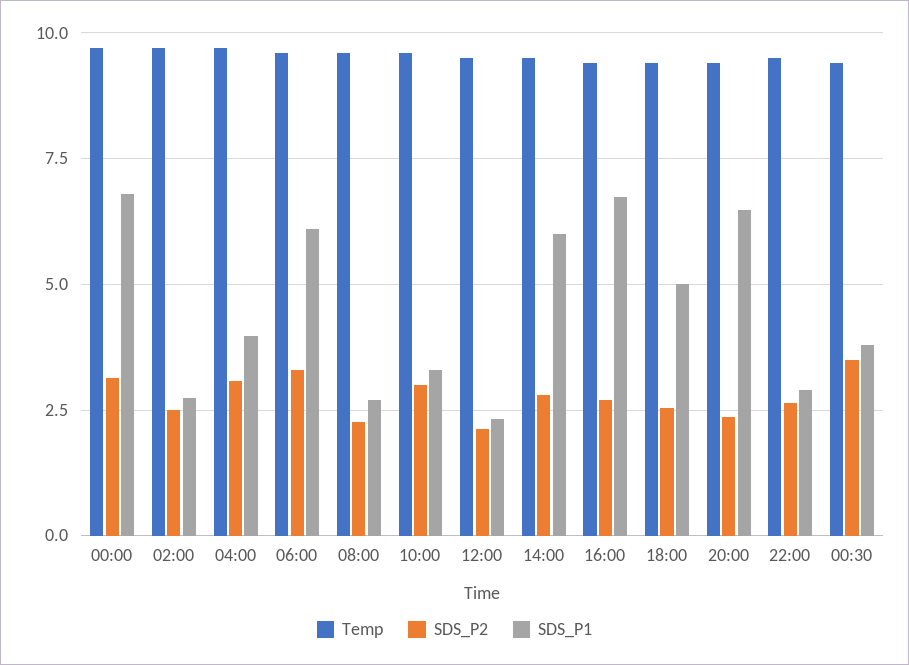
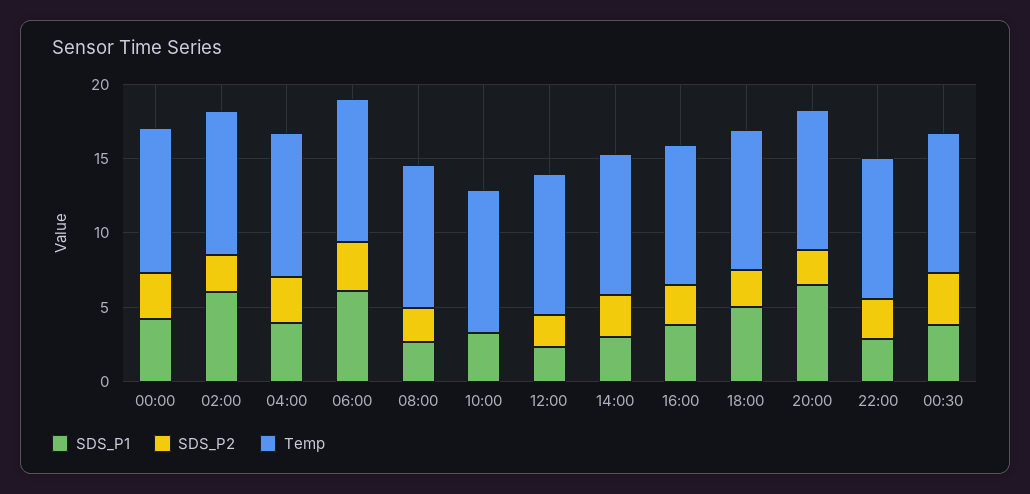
  {
    "Temp": {
      "00:00": 9.75,
      "02:00": 9.75,
      "04:00": 9.75,
      "06:00": 9.5,
      "08:00": 9.5,
      "10:00": 9.5,
      "12:00": 9.5,
      "14:00": 9.5,
      "16:00": 9.5,
      "18:00": 9.5,
      "20:00": 9.5,
      "22:00": 9.5,
      "00:30": 9.5
    },
    "SDS_P2": {
      "00:00": 3.25,
      "02:00": 2.5,
      "04:00": 3,
      "06:00": 3.25,
      "08:00": 2.25,
-     "10:00": 3,
+     "10:00": 0,
      "12:00": 2.25,
      "14:00": 2.75,
      "16:00": 2.75,
      "18:00": 2.5,
      "20:00": 2.25,
      "22:00": 2.75,
      "00:30": 3.5
    },
    "SDS_P1": {
-     "00:00": 6.75,
+     "00:00": 4,
-     "02:00": 2.75,
+     "02:00": 6,
      "04:00": 4,
      "06:00": 6,
      "08:00": 2.75,
      "10:00": 3.25,
      "12:00": 2.25,
-     "14:00": 6,
+     "14:00": 3,
-     "16:00": 6.75,
+     "16:00": 4,
      "18:00": 5,
      "20:00": 6.5,
      "22:00": 3,
      "00:30": 3.75
    }
  }

